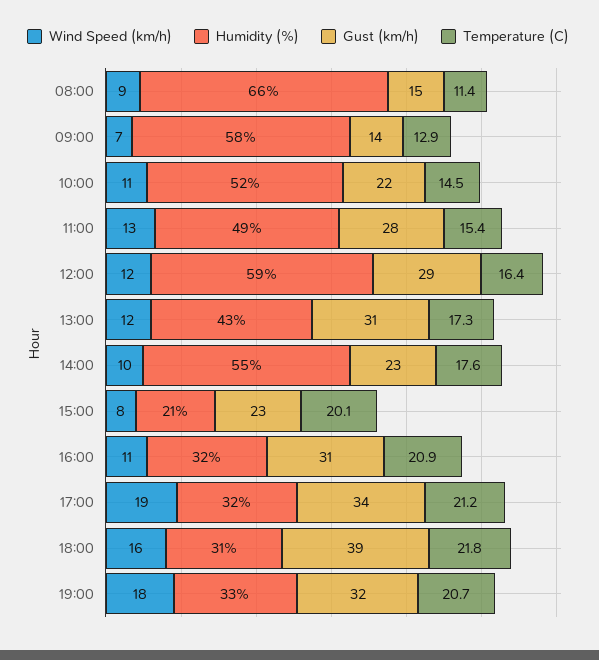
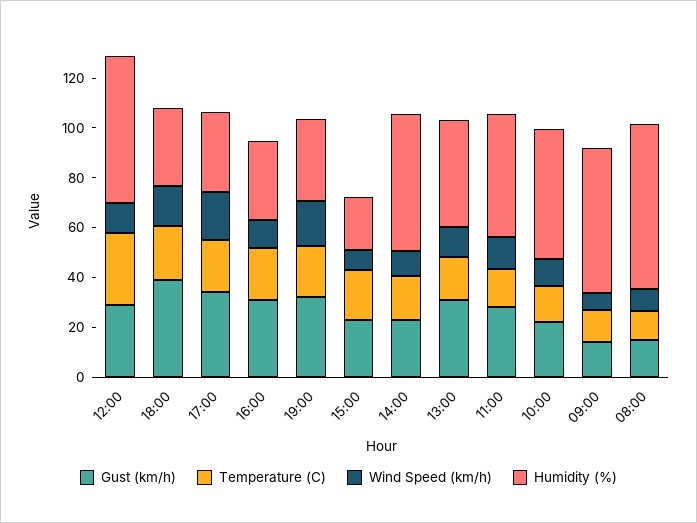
  {
    "Wind Speed (km/h)": {
      "08:00": 9,
      "09:00": 7,
      "10:00": 11,
      "11:00": 13,
      "12:00": 12,
      "13:00": 12,
      "14:00": 10,
      "15:00": 8,
      "16:00": 11,
      "17:00": 19,
      "18:00": 16,
      "19:00": 18
    },
    "Humidity (%)": {
      "08:00": 66,
      "09:00": 58,
      "10:00": 52,
      "11:00": 49,
      "12:00": 59,
      "13:00": 43,
      "14:00": 55,
      "15:00": 21,
      "16:00": 32,
      "17:00": 32,
      "18:00": 31,
      "19:00": 33
    },
    "Gust (km/h)": {
      "08:00": 15,
      "09:00": 14,
      "10:00": 22,
      "11:00": 28,
      "12:00": 29,
      "13:00": 31,
      "14:00": 23,
      "15:00": 23,
      "16:00": 31,
      "17:00": 34,
      "18:00": 39,
      "19:00": 32
    },
    "Temperature (C)": {
      "08:00": 11.4,
      "09:00": 12.9,
      "10:00": 14.5,
      "11:00": 15.4,
-     "12:00": 16.4,
+     "12:00": 30,
      "13:00": 17.3,
      "14:00": 17.6,
      "15:00": 20.1,
      "16:00": 20.9,
      "17:00": 21.2,
      "18:00": 21.8,
      "19:00": 20.7
    }
  }

